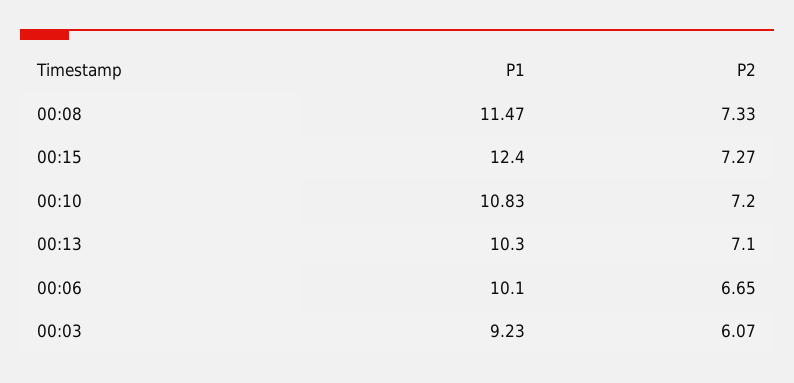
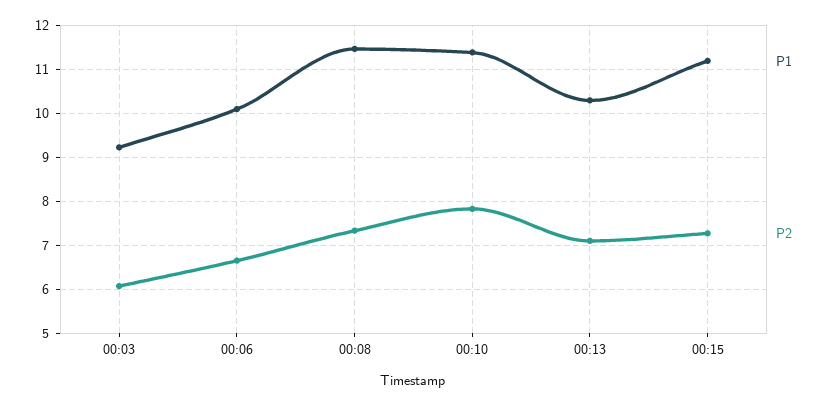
  {
    "P1": {
      "00:08": 11.47,
-     "00:15": 12.4,
+     "00:15": 11.2,
-     "00:10": 10.83,
+     "00:10": 11.4,
      "00:13": 10.3,
      "00:06": 10.1,
      "00:03": 9.23
    },
    "P2": {
      "00:08": 7.33,
      "00:15": 7.27,
-     "00:10": 7.2,
+     "00:10": 7.8,
      "00:13": 7.1,
      "00:06": 6.65,
      "00:03": 6.07
    }
  }

